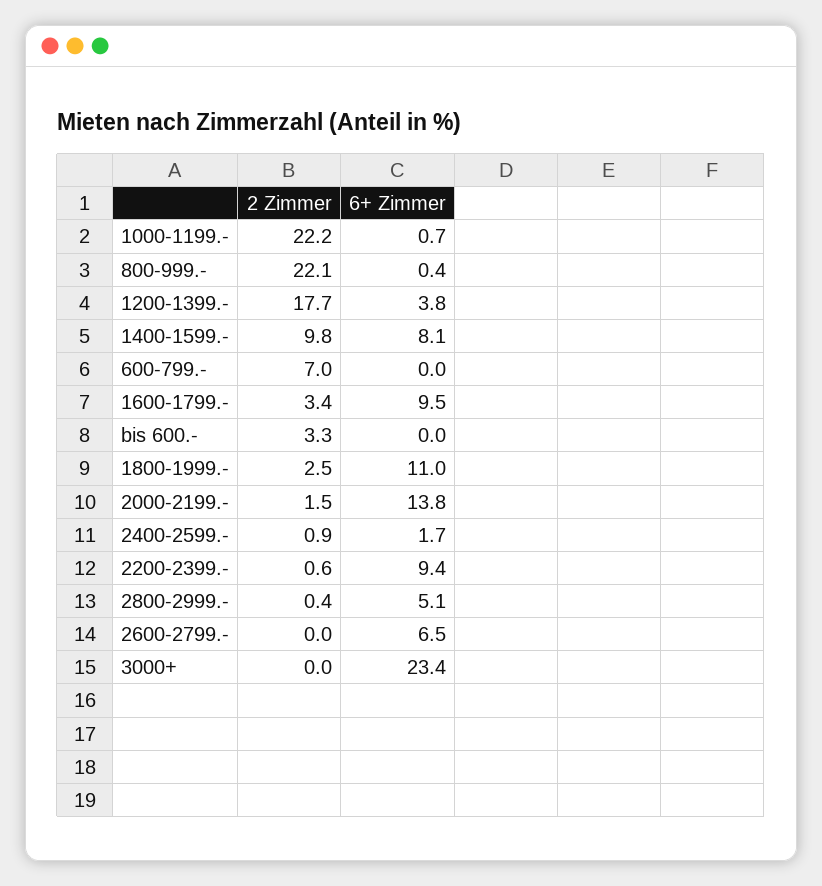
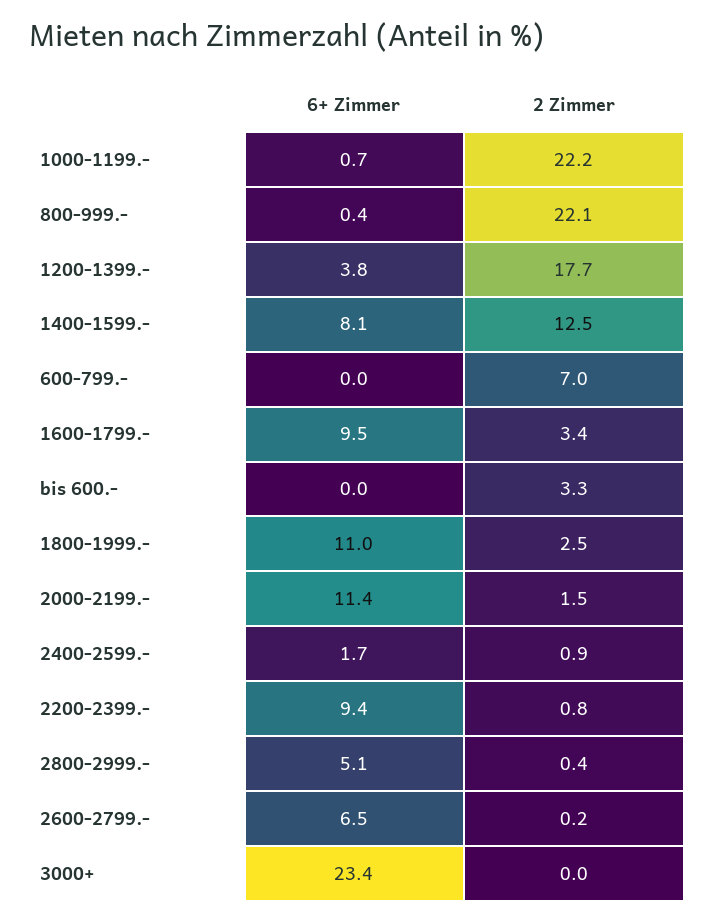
  {
    "2 Zimmer": {
      "1000-1199.-": 22.2,
      "800-999.-": 22.1,
      "1200-1399.-": 17.7,
-     "1400-1599.-": 9.8,
+     "1400-1599.-": 12.5,
      "600-799.-": 7,
      "1600-1799.-": 3.4,
      "bis 600.-": 3.3,
      "1800-1999.-": 2.5,
      "2000-2199.-": 1.5,
      "2400-2599.-": 0.9,
-     "2200-2399.-": 0.6,
+     "2200-2399.-": 0.8,
      "2800-2999.-": 0.4,
-     "2600-2799.-": 0,
+     "2600-2799.-": 0.2,
      "3000+": 0
    },
    "6+ Zimmer": {
      "1000-1199.-": 0.7,
      "800-999.-": 0.4,
      "1200-1399.-": 3.8,
      "1400-1599.-": 8.1,
      "600-799.-": 0,
      "1600-1799.-": 9.5,
      "bis 600.-": 0,
      "1800-1999.-": 11,
-     "2000-2199.-": 13.8,
+     "2000-2199.-": 11.4,
      "2400-2599.-": 1.7,
      "2200-2399.-": 9.4,
      "2800-2999.-": 5.1,
      "2600-2799.-": 6.5,
      "3000+": 23.4
    }
  }

